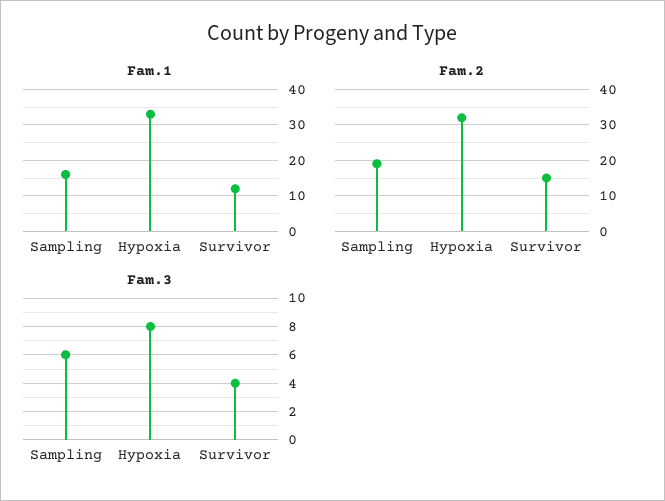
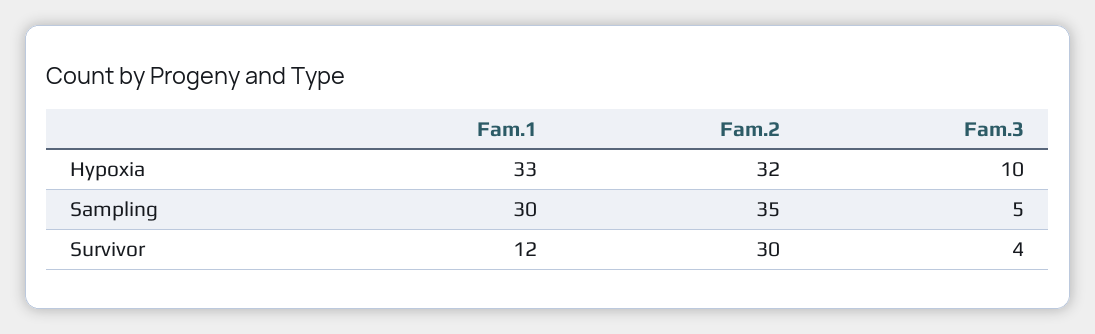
  {
    "Fam.1": {
-     "Sampling": 15,
+     "Sampling": 30,
      "Hypoxia": 33,
      "Survivor": 12
    },
    "Fam.2": {
-     "Sampling": 20,
+     "Sampling": 35,
      "Hypoxia": 32,
-     "Survivor": 15
+     "Survivor": 30
    },
    "Fam.3": {
-     "Sampling": 6,
+     "Sampling": 5,
-     "Hypoxia": 8,
+     "Hypoxia": 10,
      "Survivor": 4
    }
  }

